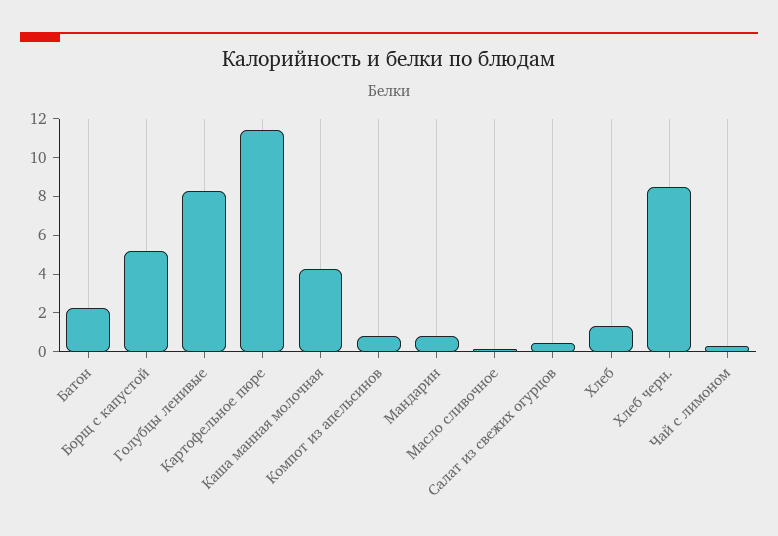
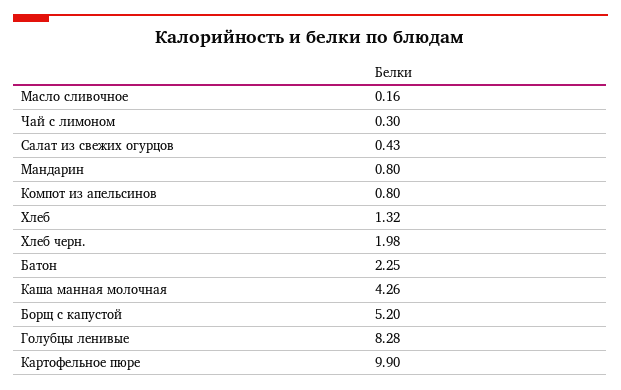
  {
    "Батон": 2.25,
    "Борщ с капустой": 5.2,
    "Голубцы ленивые": 8.28,
-   "Картофельное пюре": 11.5,
+   "Картофельное пюре": 9.9,
    "Каша манная молочная": 4.26,
    "Компот из апельсинов": 0.8,
    "Мандарин": 0.8,
    "Масло сливочное": 0.16,
    "Салат из свежих огурцов": 0.43,
    "Хлеб": 1.32,
-   "Хлеб черн.": 8.5,
+   "Хлеб черн.": 1.98,
    "Чай с лимоном": 0.3
  }

